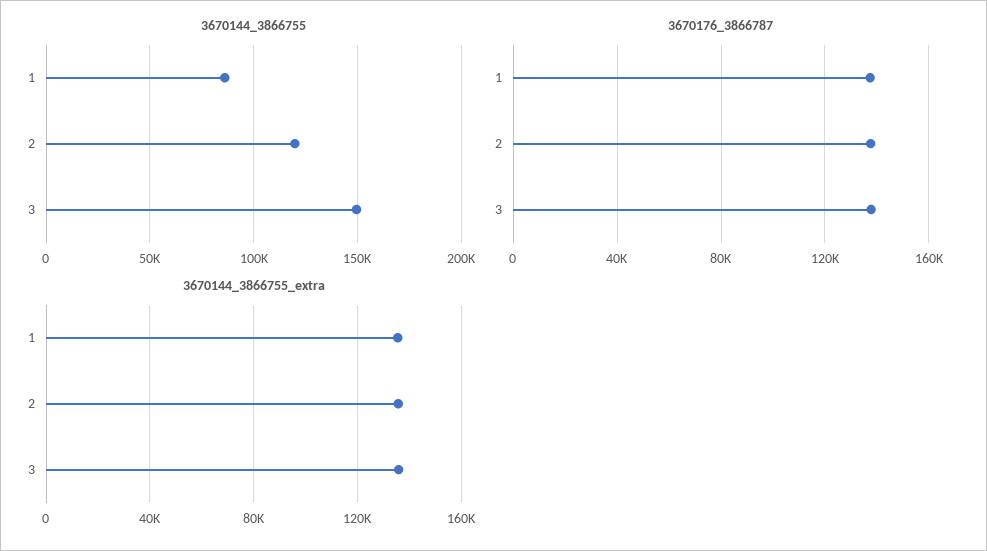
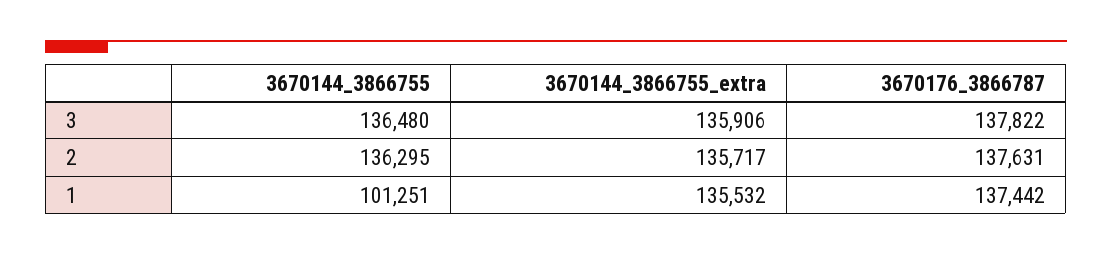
  {
    "3670144_3866755": {
-     "1": 85000,
+     "1": 101251,
-     "2": 120000,
+     "2": 136295,
-     "3": 150000
+     "3": 136480
    },
    "3670176_3866787": {
      "1": 137442,
      "2": 137631,
      "3": 137822
    },
    "3670144_3866755_extra": {
      "1": 135532,
      "2": 135717,
      "3": 135906
    }
  }

